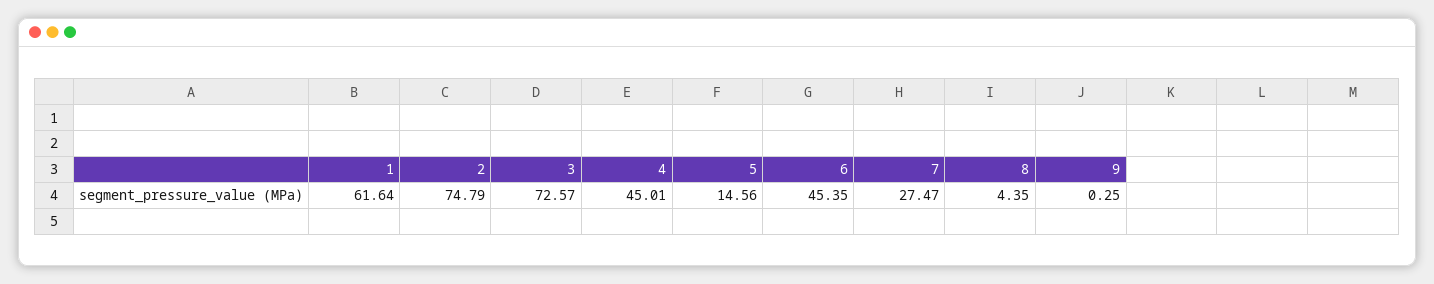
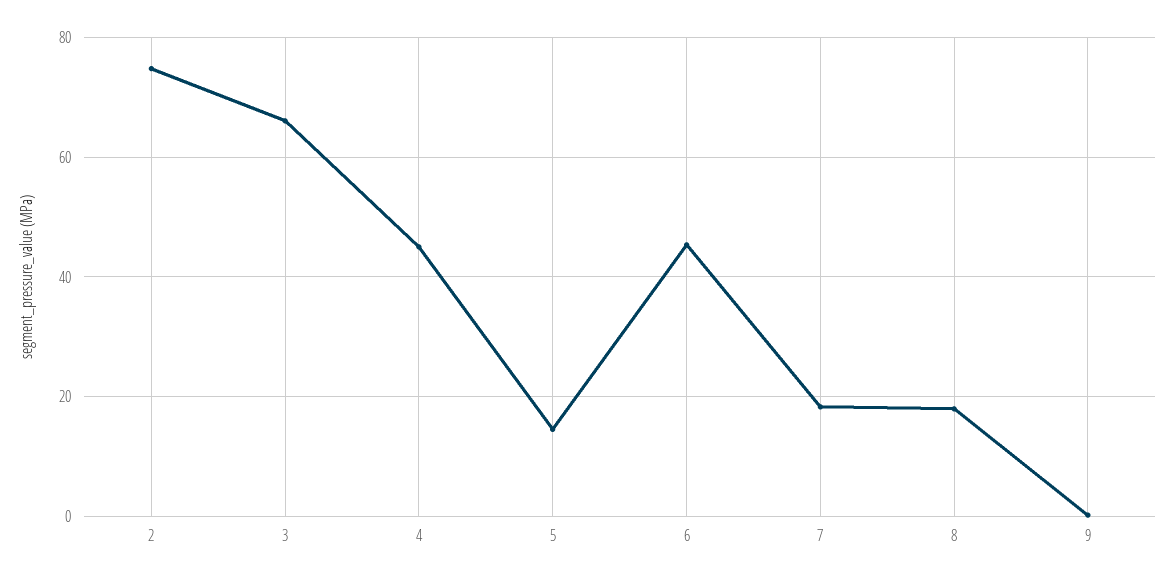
  {
-   "1": 61.64,
    "2": 74.79,
-   "3": 72.57,
+   "3": 66,
    "4": 45.01,
    "5": 14.56,
    "6": 45.35,
-   "7": 27.47,
+   "7": 18,
-   "8": 4.35,
+   "8": 18,
    "9": 0.25
  }

